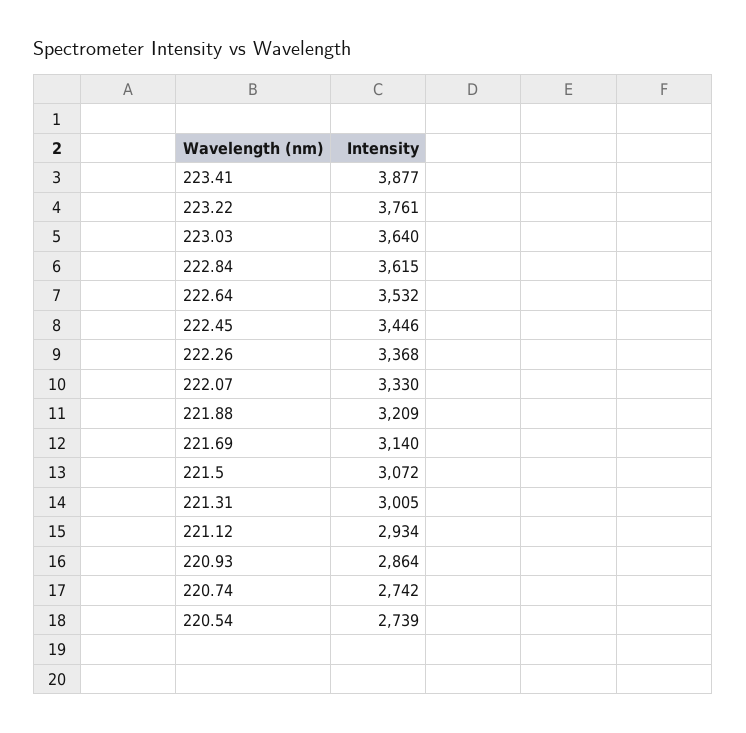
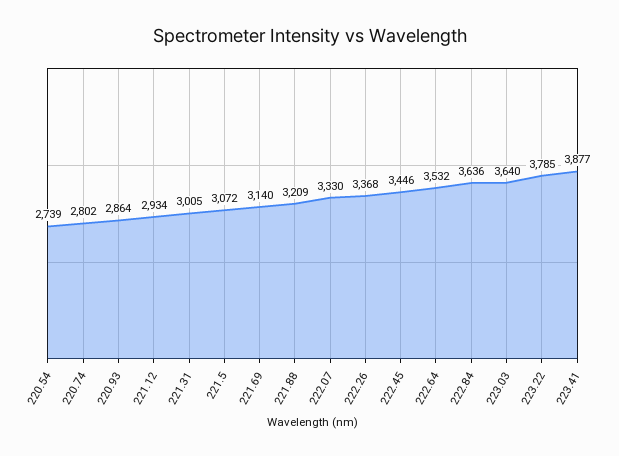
  {
    "223.41": 3877,
-   "223.22": 3761,
+   "223.22": 3785,
    "223.03": 3640,
-   "222.84": 3615,
+   "222.84": 3636,
    "222.64": 3532,
    "222.45": 3446,
    "222.26": 3368,
    "222.07": 3330,
    "221.88": 3209,
    "221.69": 3140,
    "221.5": 3072,
    "221.31": 3005,
    "221.12": 2934,
    "220.93": 2864,
-   "220.74": 2742,
+   "220.74": 2802,
    "220.54": 2739
  }

